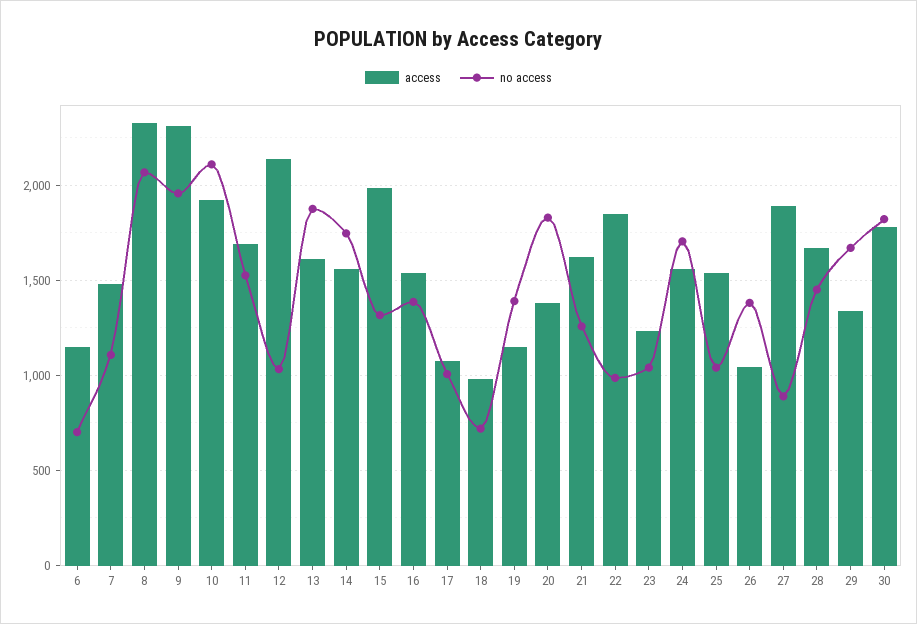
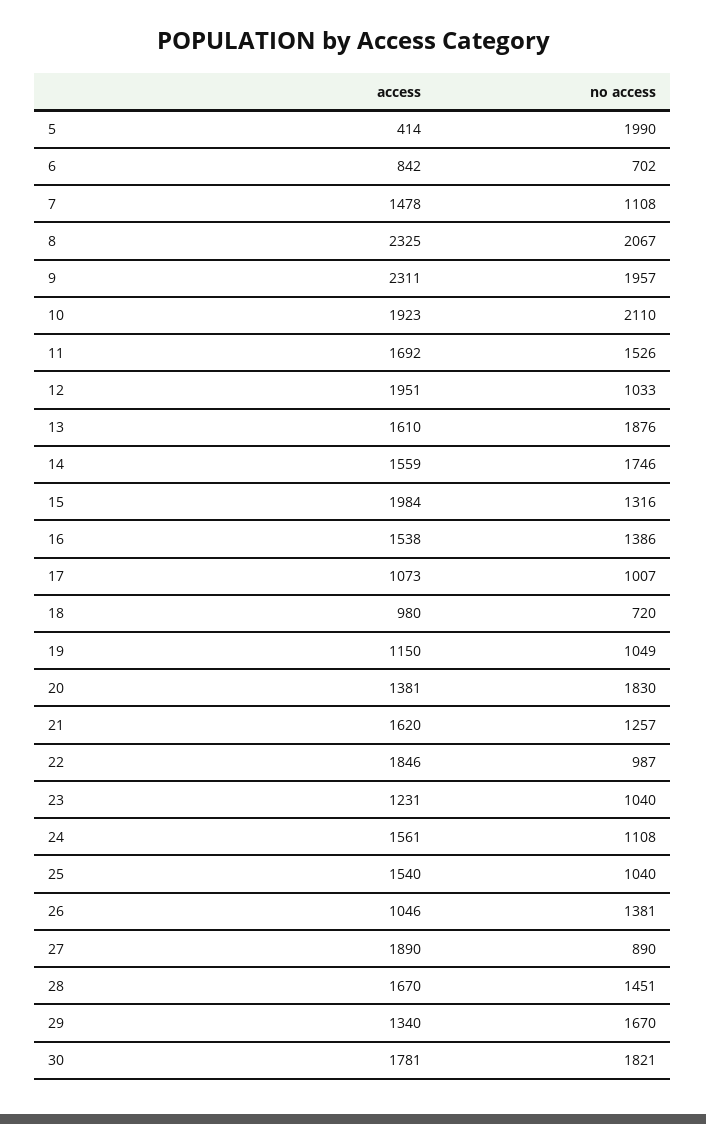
  {
    "access": {
-     "6": 1150,
+     "6": 842,
      "7": 1478,
      "8": 2325,
      "9": 2311,
      "10": 1923,
      "11": 1692,
-     "12": 2150,
+     "12": 1951,
      "13": 1610,
      "14": 1559,
      "15": 1984,
      "16": 1538,
      "17": 1073,
      "18": 980,
      "19": 1150,
      "20": 1381,
      "21": 1620,
      "22": 1846,
      "23": 1231,
      "24": 1561,
      "25": 1540,
      "26": 1046,
      "27": 1890,
      "28": 1670,
      "29": 1340,
-     "30": 1781
+     "30": 1781,
+     "5": 414
    },
    "no access": {
      "6": 702,
      "7": 1108,
      "8": 2067,
      "9": 1957,
      "10": 2110,
      "11": 1526,
      "12": 1033,
      "13": 1876,
      "14": 1746,
      "15": 1316,
      "16": 1386,
      "17": 1007,
      "18": 720,
-     "19": 1400,
+     "19": 1049,
      "20": 1830,
      "21": 1257,
      "22": 987,
      "23": 1040,
-     "24": 1700,
+     "24": 1108,
      "25": 1040,
      "26": 1381,
      "27": 890,
      "28": 1451,
      "29": 1670,
-     "30": 1821
+     "30": 1821,
+     "5": 1990
    }
  }

